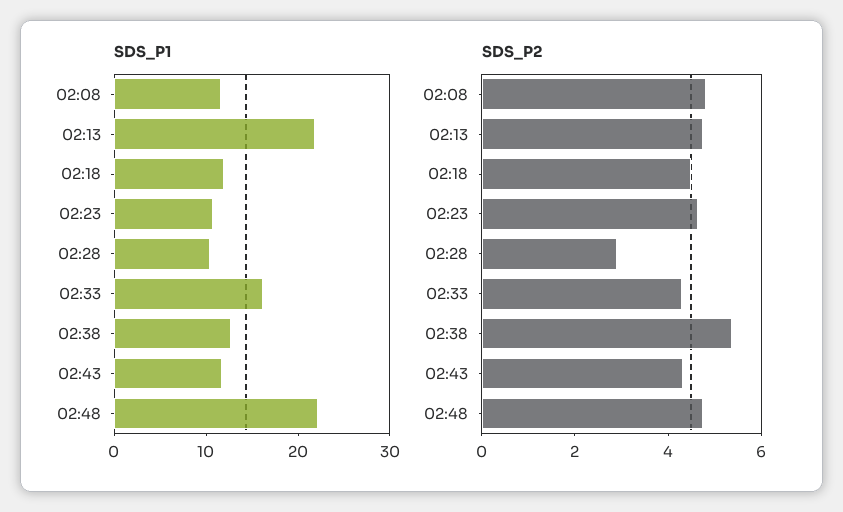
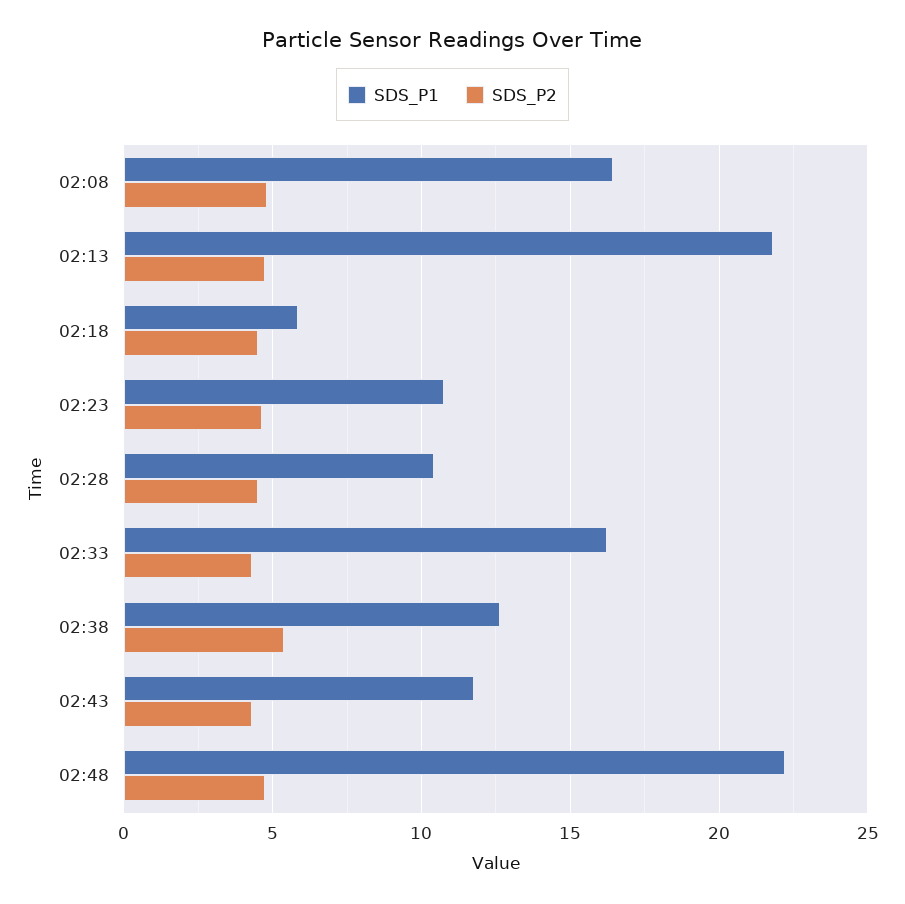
  {
    "SDS_P1": {
-     "02:08": 12,
+     "02:08": 16.5,
      "02:13": 22,
-     "02:18": 12,
+     "02:18": 6,
      "02:23": 11,
      "02:28": 10.5,
      "02:33": 16,
      "02:38": 12.5,
      "02:43": 12,
      "02:48": 22
    },
    "SDS_P2": {
      "02:08": 5,
      "02:13": 5,
      "02:18": 4.5,
      "02:23": 4.5,
-     "02:28": 3,
+     "02:28": 4.5,
      "02:33": 4.5,
      "02:38": 5.5,
      "02:43": 4.5,
      "02:48": 5
    }
  }

